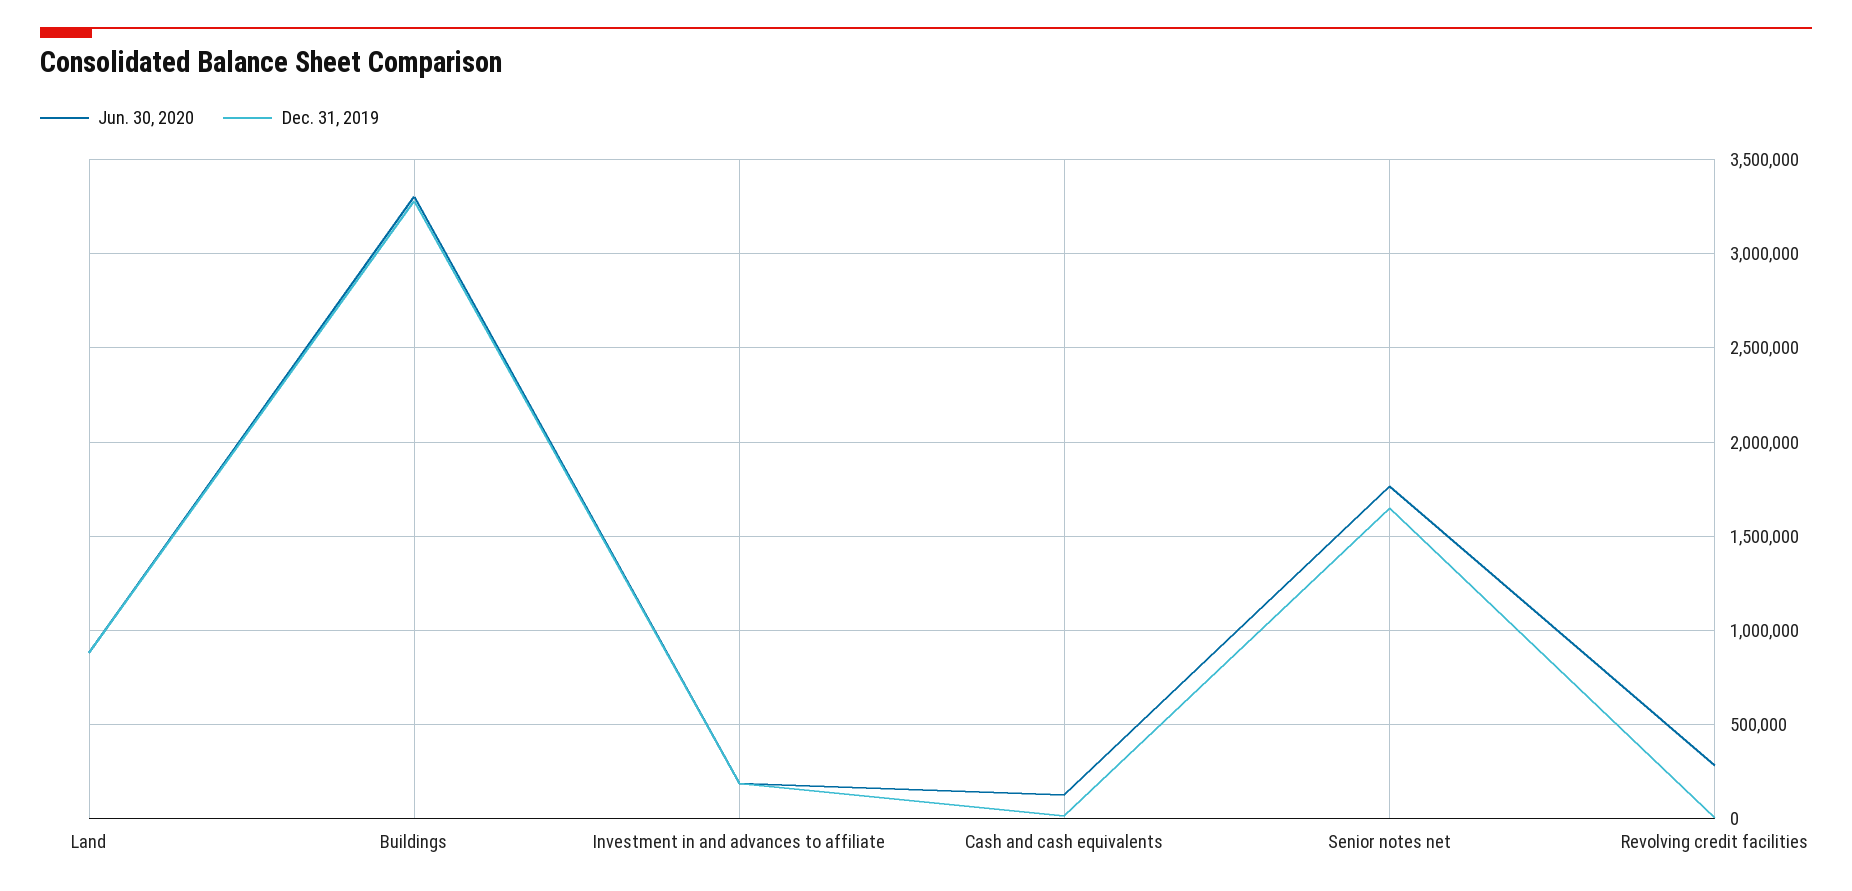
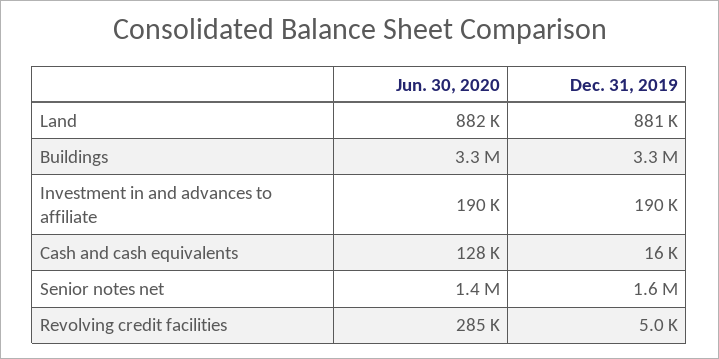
  {
    "Jun. 30, 2020": {
      "Land": 882000,
      "Buildings": 3300000,
      "Investment in and advances to affiliate": 190000,
      "Cash and cash equivalents": 128000,
-     "Senior notes net": 1750000,
+     "Senior notes net": 1400000,
      "Revolving credit facilities": 285000
    },
    "Dec. 31, 2019": {
      "Land": 881000,
      "Buildings": 3300000,
      "Investment in and advances to affiliate": 190000,
      "Cash and cash equivalents": 16000,
      "Senior notes net": 1600000,
      "Revolving credit facilities": 5000
    }
  }

